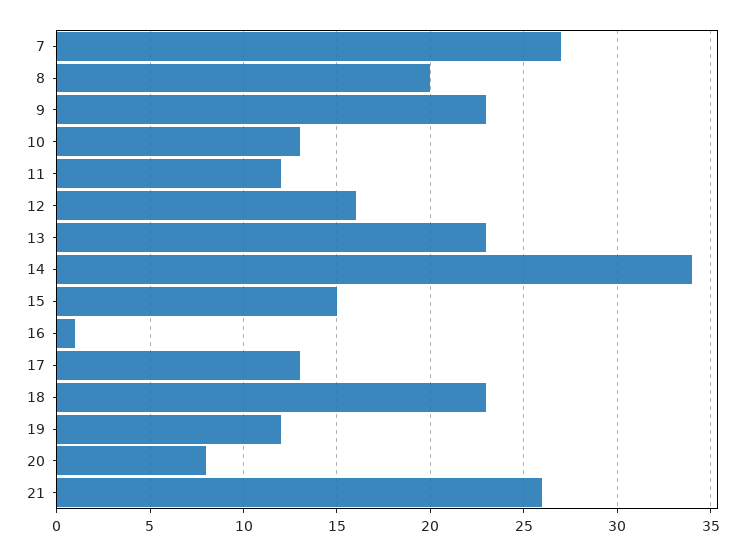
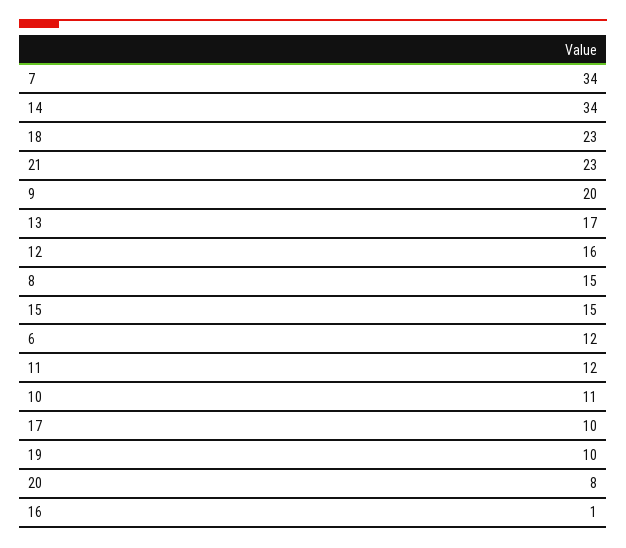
  {
-   "7": 27,
+   "7": 34,
-   "8": 20,
+   "8": 15,
-   "9": 23,
+   "9": 20,
-   "10": 13,
+   "10": 11,
    "11": 12,
    "12": 16,
-   "13": 23,
+   "13": 17,
    "14": 34,
    "15": 15,
    "16": 1,
-   "17": 13,
+   "17": 10,
    "18": 23,
-   "19": 12,
+   "19": 10,
    "20": 8,
-   "21": 26
+   "21": 23,
+   "6": 12
  }

